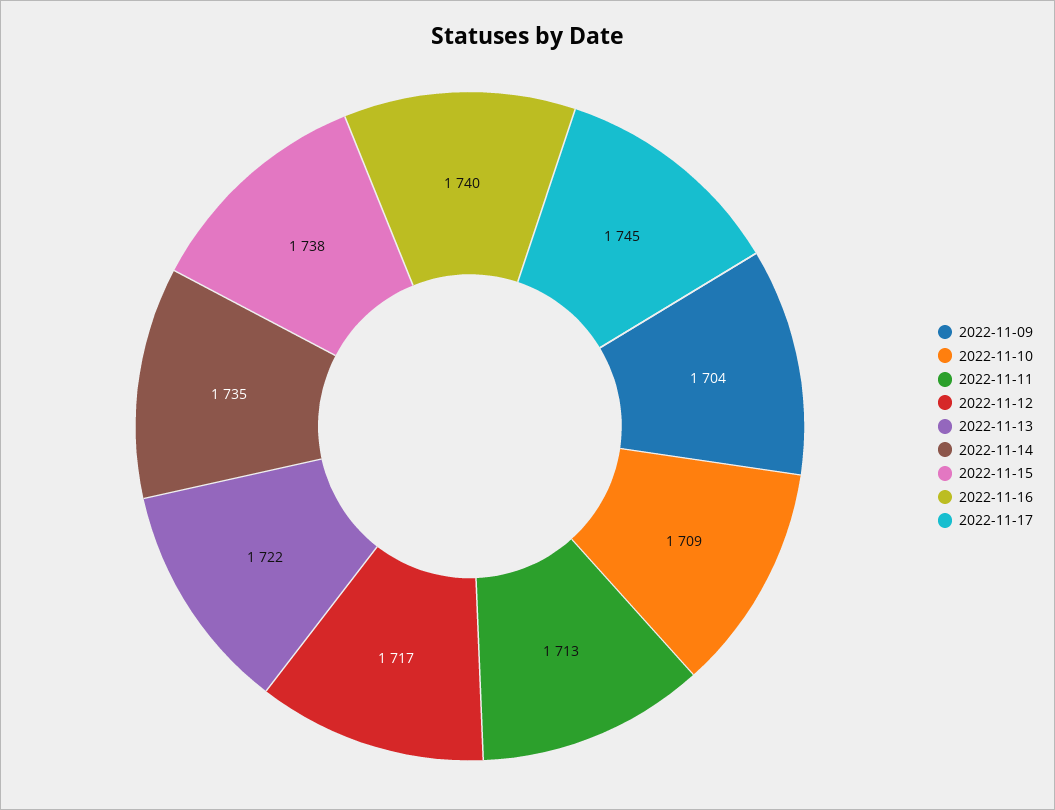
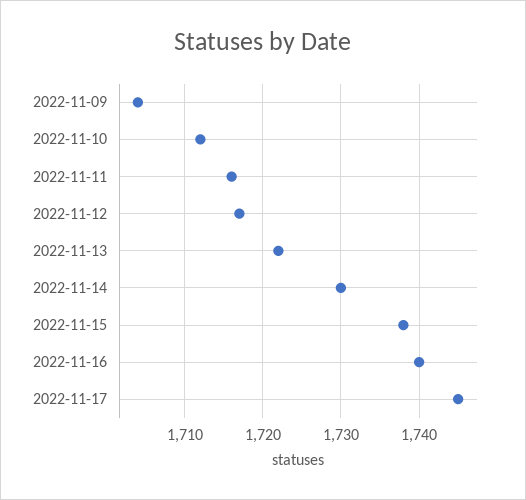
  {
    "2022-11-09": 1704,
-   "2022-11-10": 1709,
+   "2022-11-10": 1712,
-   "2022-11-11": 1713,
+   "2022-11-11": 1716,
    "2022-11-12": 1717,
    "2022-11-13": 1722,
-   "2022-11-14": 1735,
+   "2022-11-14": 1730,
    "2022-11-15": 1738,
    "2022-11-16": 1740,
    "2022-11-17": 1745
  }

